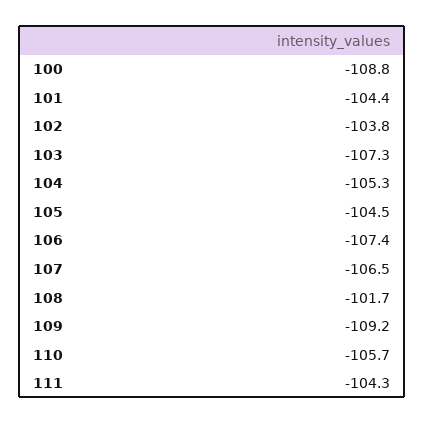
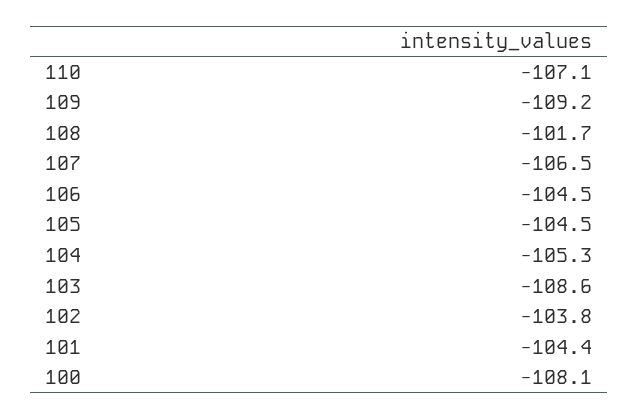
  {
-   "100": -108.8,
+   "100": -108.1,
    "101": -104.4,
    "102": -103.8,
-   "103": -107.3,
+   "103": -108.6,
    "104": -105.3,
    "105": -104.5,
-   "106": -107.4,
+   "106": -104.5,
    "107": -106.5,
    "108": -101.7,
    "109": -109.2,
-   "110": -105.7,
+   "110": -107.1
-   "111": -104.3
  }

